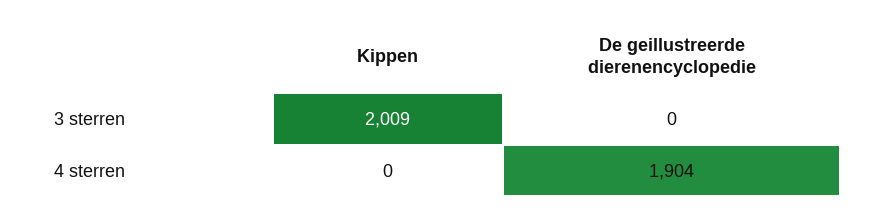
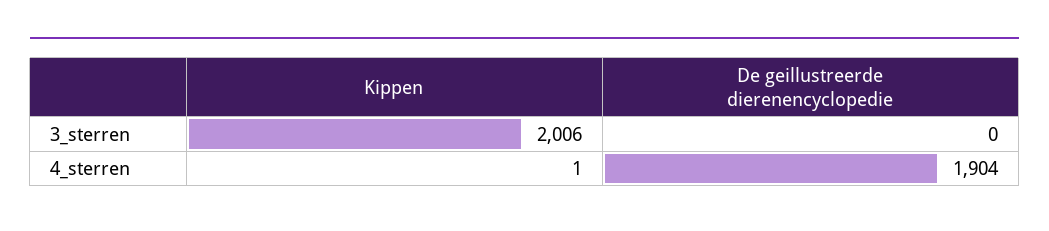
  {
    "Kippen": {
-     "3 sterren": 2009,
+     "3 sterren": 2006,
-     "4 sterren": 0
+     "4 sterren": 1
    },
    "De geillustreerde dierenencyclopedie": {
      "3 sterren": 0,
      "4 sterren": 1904
    }
  }

